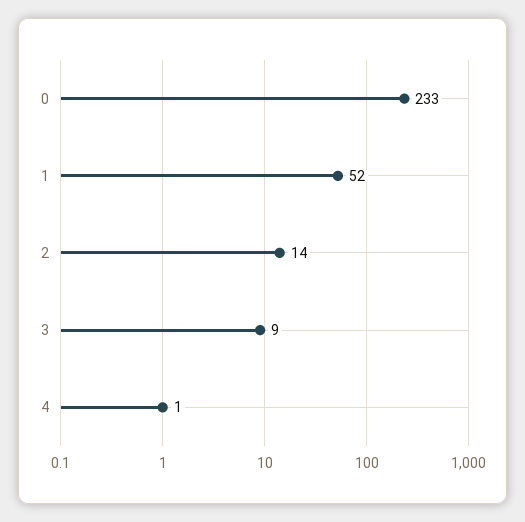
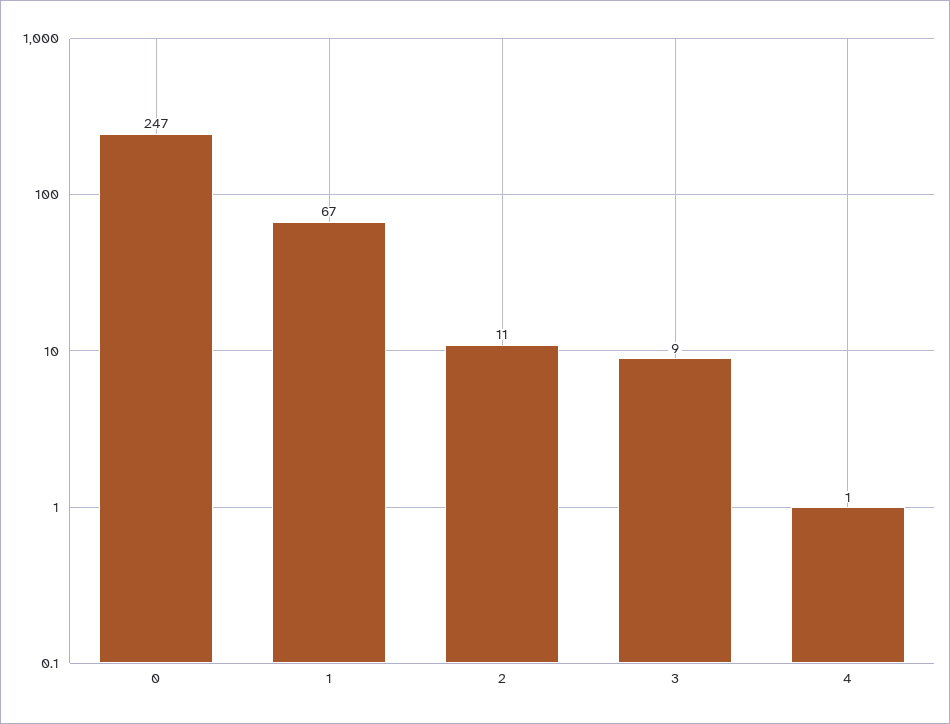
  {
-   "0": 233,
+   "0": 247,
-   "1": 52,
+   "1": 67,
-   "2": 14,
+   "2": 11,
    "3": 9,
    "4": 1
  }

